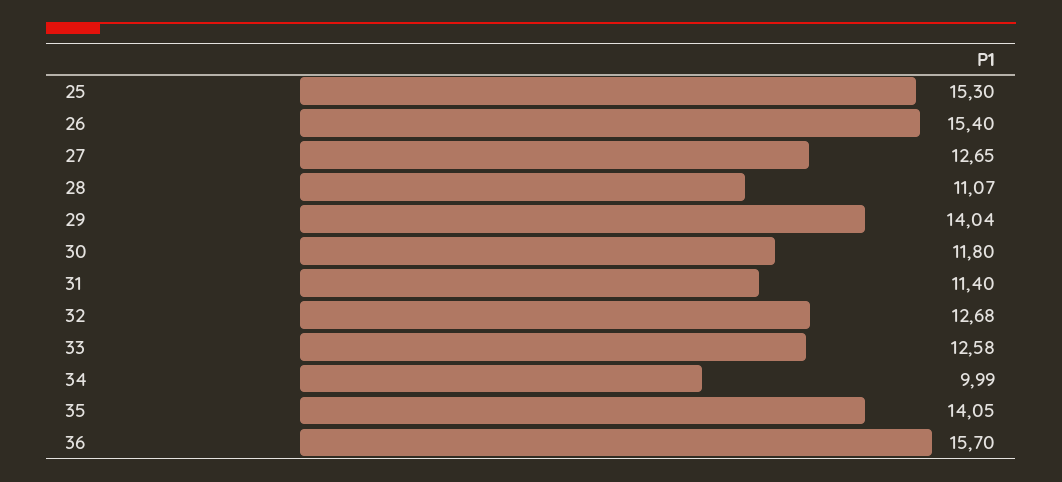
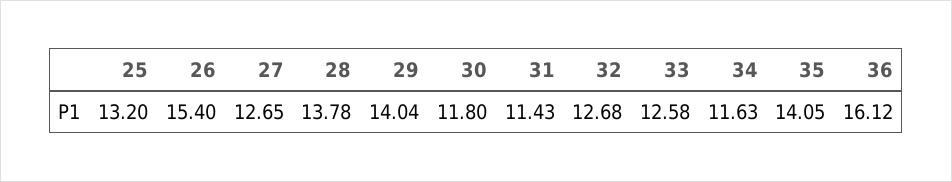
  {
-   "25": 15.3,
+   "25": 13.2,
    "26": 15.4,
    "27": 12.65,
-   "28": 11.07,
+   "28": 13.78,
    "29": 14.04,
    "30": 11.8,
-   "31": 11.4,
+   "31": 11.43,
    "32": 12.68,
    "33": 12.58,
-   "34": 9.99,
+   "34": 11.63,
    "35": 14.05,
-   "36": 15.7
+   "36": 16.12
  }

